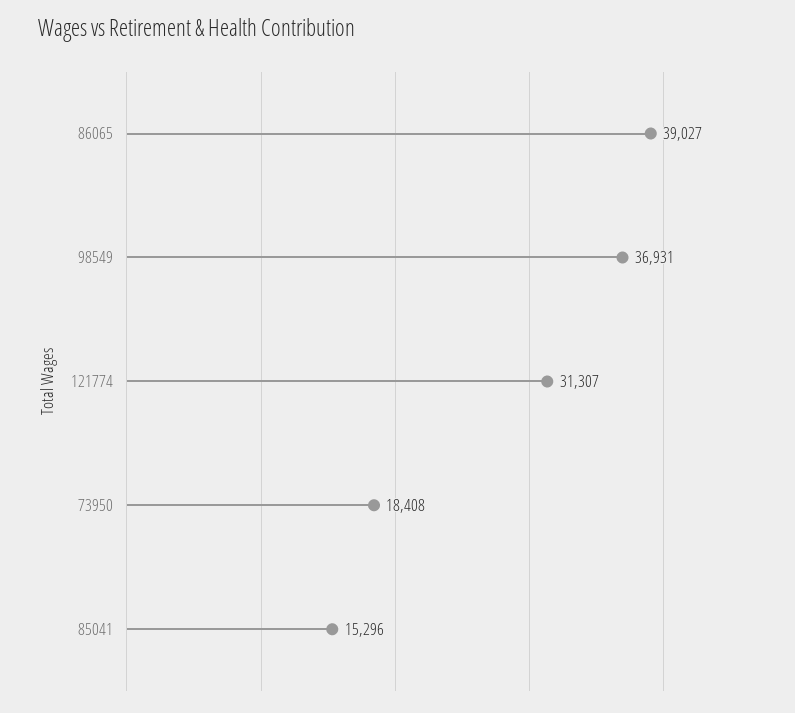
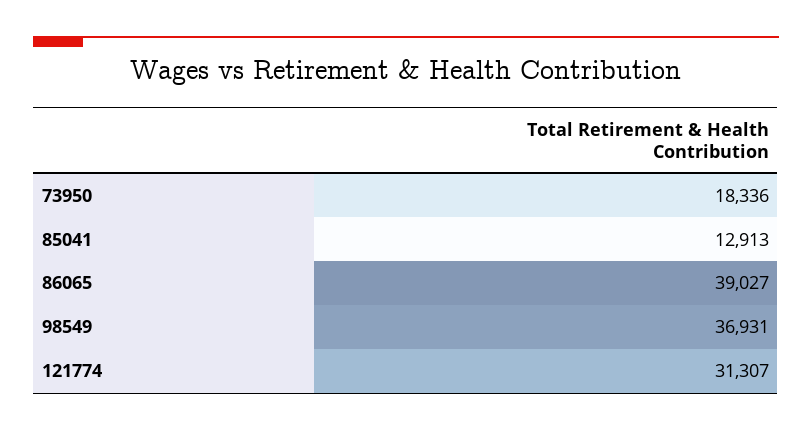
  {
    "86065": 39027,
    "98549": 36931,
    "121774": 31307,
-   "73950": 18408,
+   "73950": 18336,
-   "85041": 15296
+   "85041": 12913
  }

